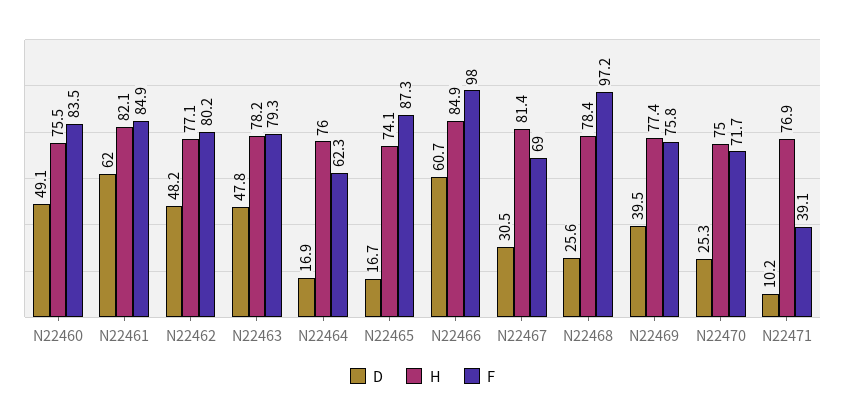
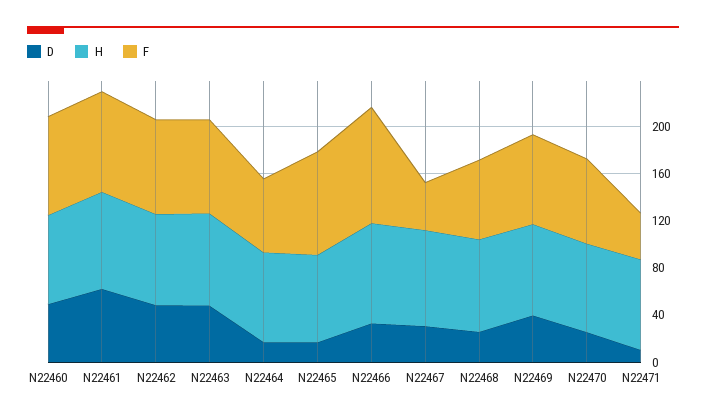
  {
    "D": {
      "N22460": 49.1,
      "N22461": 62,
      "N22462": 48.2,
      "N22463": 47.8,
      "N22464": 16.9,
      "N22465": 16.7,
-     "N22466": 60.7,
+     "N22466": 30,
      "N22467": 30.5,
      "N22468": 25.6,
      "N22469": 39.5,
      "N22470": 25.3,
      "N22471": 10.2
    },
    "H": {
      "N22460": 75.5,
      "N22461": 82.1,
      "N22462": 77.1,
      "N22463": 78.2,
      "N22464": 76,
      "N22465": 74.1,
      "N22466": 84.9,
      "N22467": 81.4,
      "N22468": 78.4,
      "N22469": 77.4,
      "N22470": 75,
      "N22471": 76.9
    },
    "F": {
      "N22460": 83.5,
      "N22461": 84.9,
      "N22462": 80.2,
      "N22463": 79.3,
      "N22464": 62.3,
      "N22465": 87.3,
      "N22466": 98,
-     "N22467": 69,
+     "N22467": 40,
-     "N22468": 97.2,
+     "N22468": 70,
      "N22469": 75.8,
      "N22470": 71.7,
      "N22471": 39.1
    }
  }

